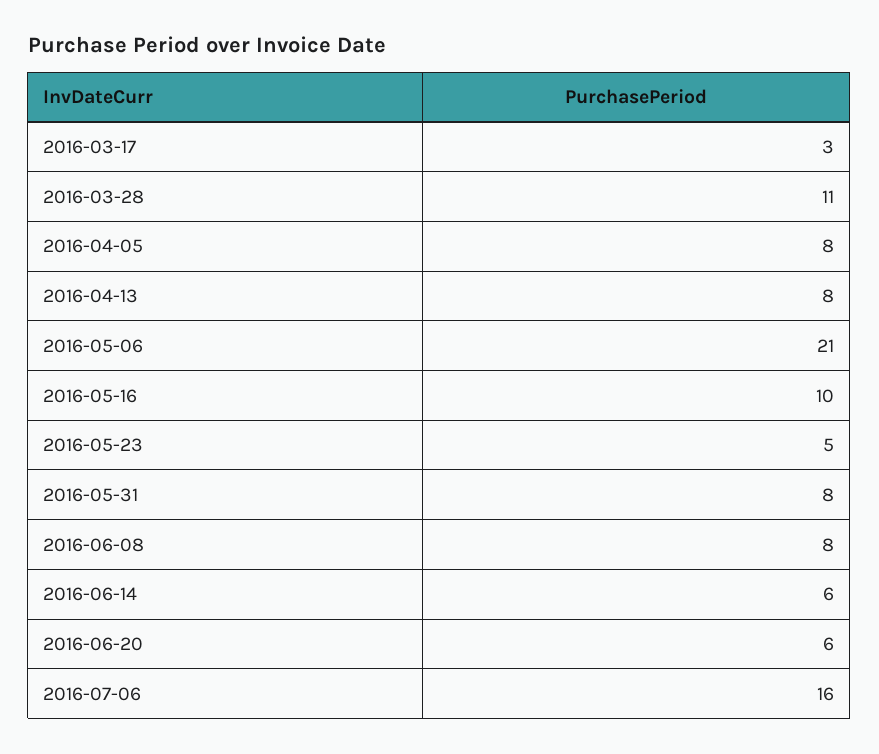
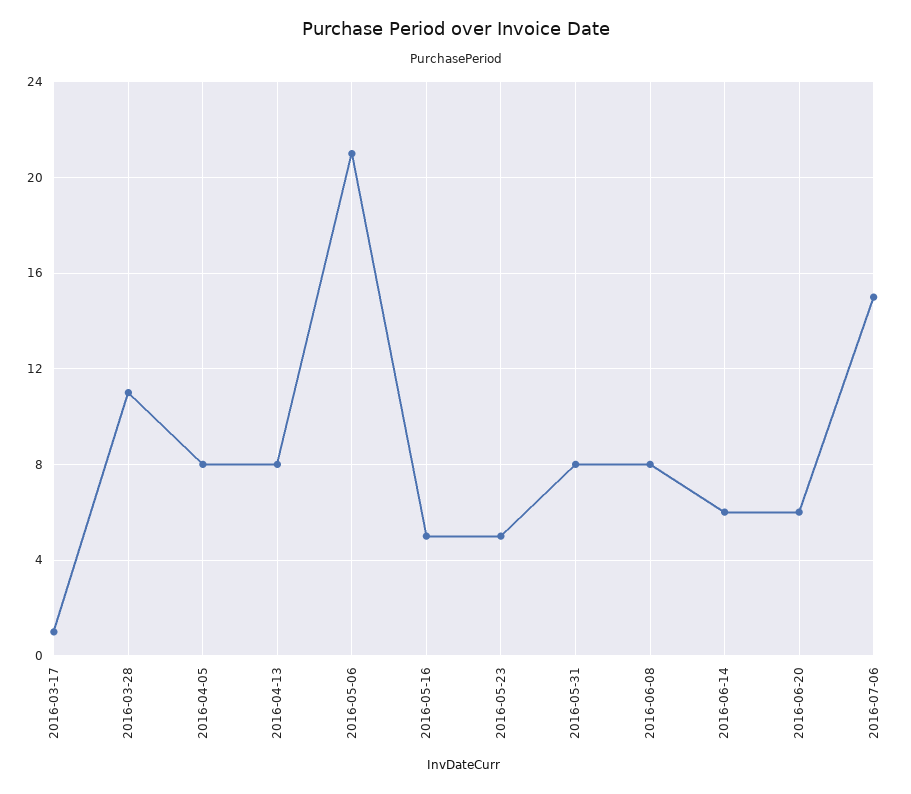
  {
-   "2016-03-17": 3,
+   "2016-03-17": 1,
    "2016-03-28": 11,
    "2016-04-05": 8,
    "2016-04-13": 8,
    "2016-05-06": 21,
-   "2016-05-16": 10,
+   "2016-05-16": 5,
    "2016-05-23": 5,
    "2016-05-31": 8,
    "2016-06-08": 8,
    "2016-06-14": 6,
    "2016-06-20": 6,
-   "2016-07-06": 16
+   "2016-07-06": 15
  }

